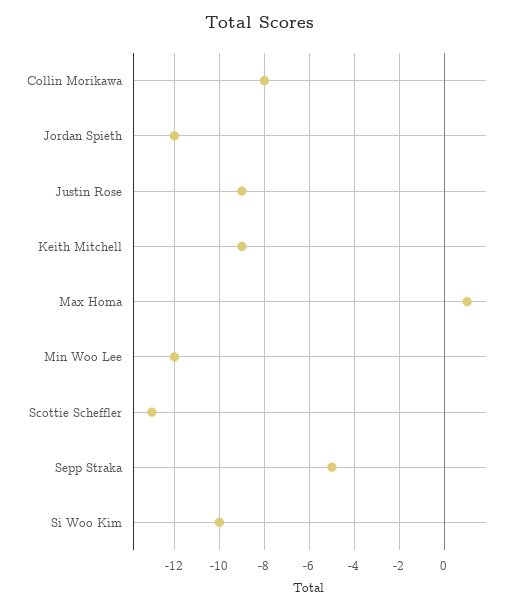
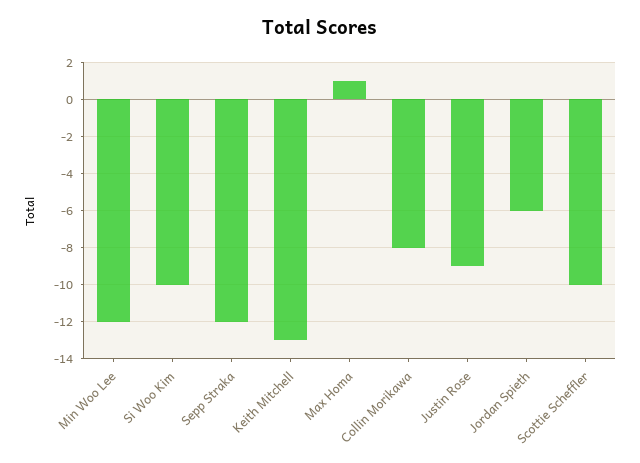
  {
    "Collin Morikawa": -8,
-   "Jordan Spieth": -12,
+   "Jordan Spieth": -6,
    "Justin Rose": -9,
-   "Keith Mitchell": -9,
+   "Keith Mitchell": -13,
    "Max Homa": 1,
    "Min Woo Lee": -12,
-   "Scottie Scheffler": -13,
+   "Scottie Scheffler": -10,
-   "Sepp Straka": -5,
+   "Sepp Straka": -12,
    "Si Woo Kim": -10
  }

